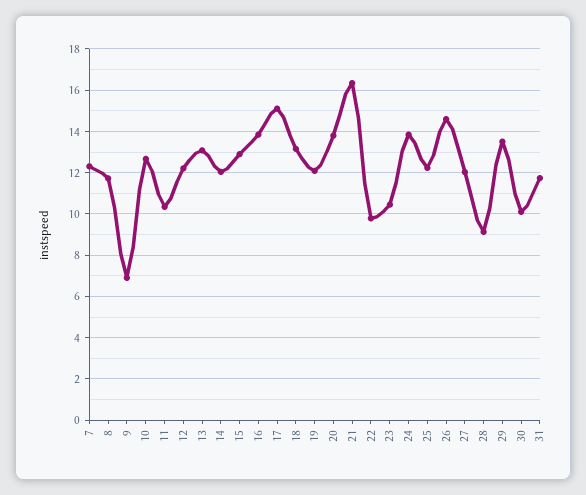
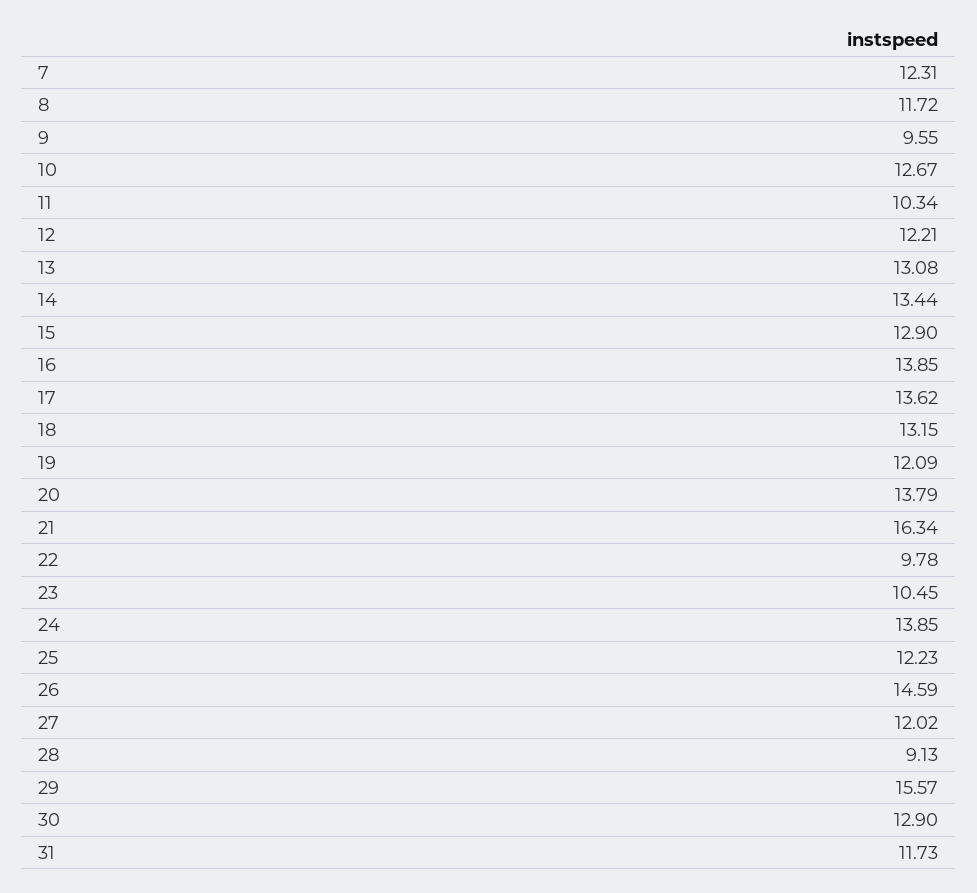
  {
    "7": 12.31,
    "8": 11.72,
-   "9": 7,
+   "9": 9.55,
    "10": 12.67,
    "11": 10.34,
    "12": 12.21,
    "13": 13.08,
-   "14": 12,
+   "14": 13.44,
    "15": 12.9,
    "16": 13.85,
-   "17": 15,
+   "17": 13.62,
    "18": 13.15,
    "19": 12.09,
    "20": 13.79,
    "21": 16.34,
    "22": 9.78,
    "23": 10.45,
    "24": 13.85,
    "25": 12.23,
    "26": 14.59,
    "27": 12.02,
    "28": 9.13,
-   "29": 13.5,
+   "29": 15.57,
-   "30": 10,
+   "30": 12.9,
    "31": 11.73
  }

